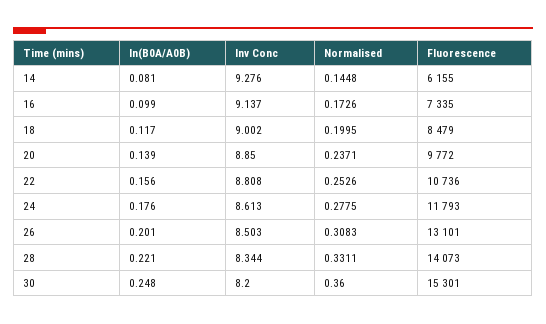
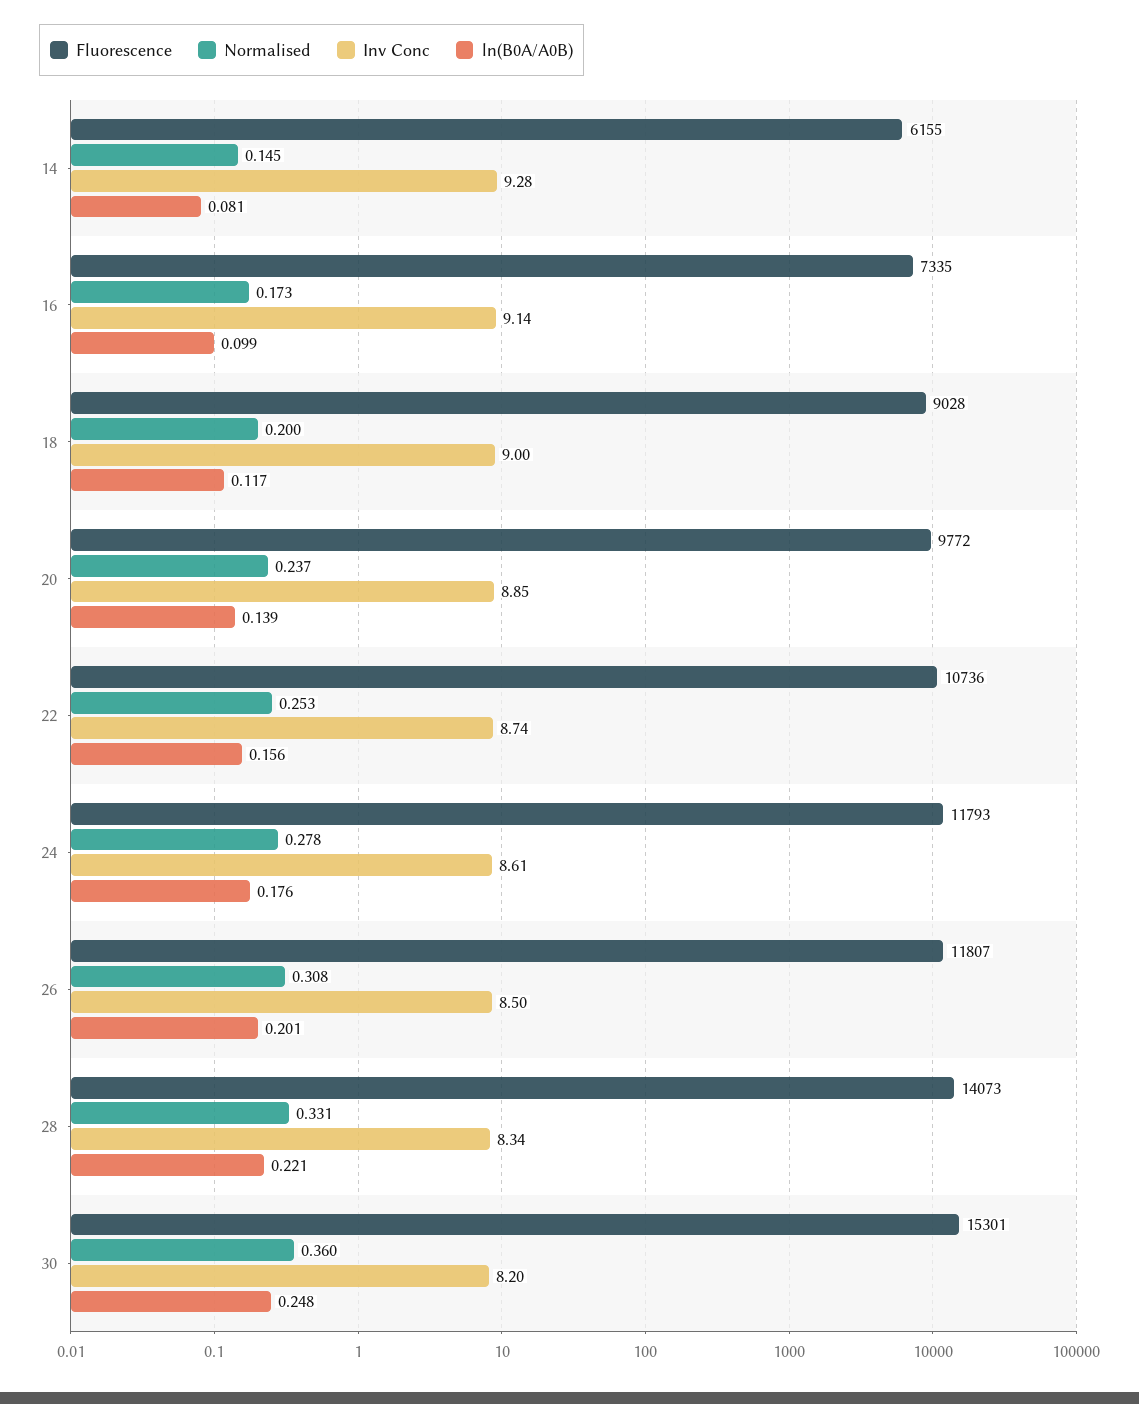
  {
    "ln(B0A/A0B)": {
      "14": 0.081,
      "16": 0.099,
      "18": 0.117,
      "20": 0.139,
      "22": 0.156,
      "24": 0.176,
      "26": 0.201,
      "28": 0.221,
      "30": 0.248
    },
    "Inv Conc": {
      "14": 9.276,
      "16": 9.137,
      "18": 9.002,
      "20": 8.85,
-     "22": 8.808,
+     "22": 8.74,
      "24": 8.613,
      "26": 8.503,
      "28": 8.344,
      "30": 8.2
    },
    "Normalised": {
      "14": 0.1448,
      "16": 0.1726,
      "18": 0.1995,
      "20": 0.2371,
      "22": 0.2526,
      "24": 0.2775,
      "26": 0.3083,
      "28": 0.3311,
      "30": 0.36
    },
    "Fluorescence": {
      "14": 6155,
      "16": 7335,
-     "18": 8479,
+     "18": 9028,
      "20": 9772,
      "22": 10736,
      "24": 11793,
-     "26": 13101,
+     "26": 11807,
      "28": 14073,
      "30": 15301
    }
  }

